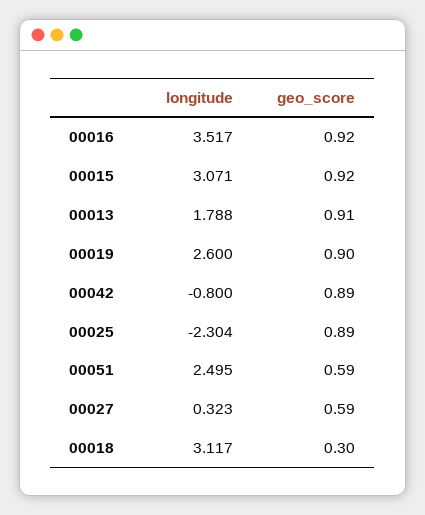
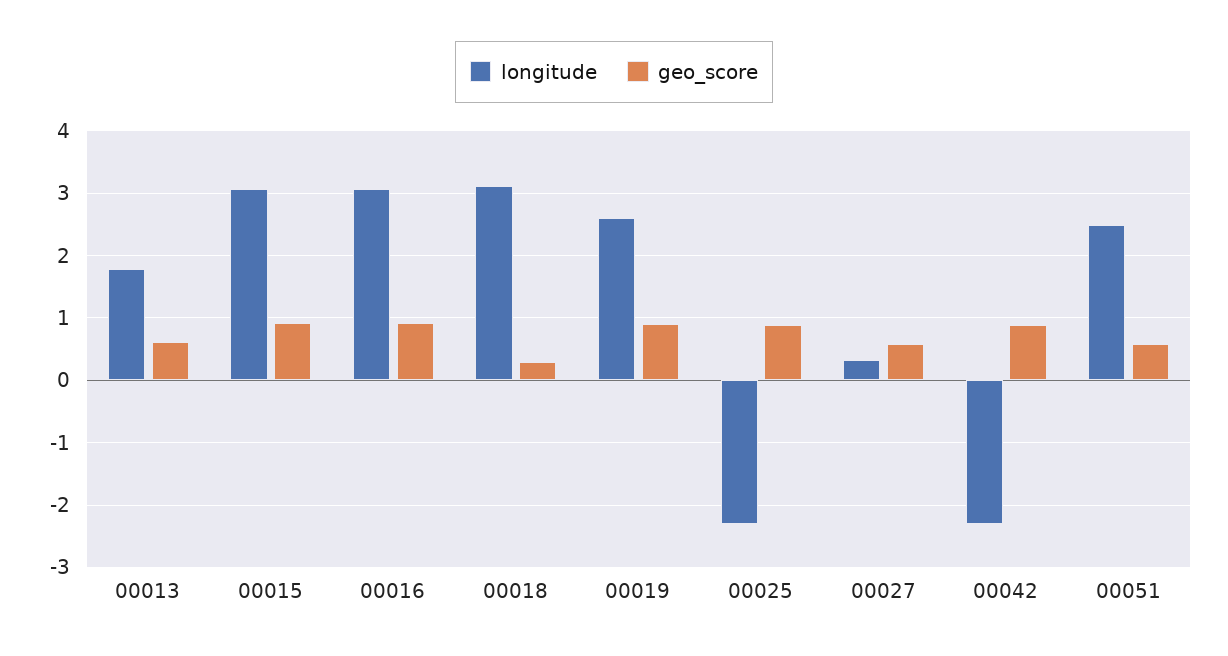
  {
    "longitude": {
-     "00016": 3.517,
+     "00016": 3.1,
      "00015": 3.071,
      "00013": 1.788,
      "00019": 2.6,
-     "00042": -0.8,
+     "00042": -2.3,
      "00025": -2.304,
      "00051": 2.495,
      "00027": 0.323,
      "00018": 3.117
    },
    "geo_score": {
      "00016": 0.92,
      "00015": 0.92,
-     "00013": 0.91,
+     "00013": 0.6,
      "00019": 0.9,
      "00042": 0.89,
      "00025": 0.89,
      "00051": 0.59,
      "00027": 0.59,
      "00018": 0.3
    }
  }

